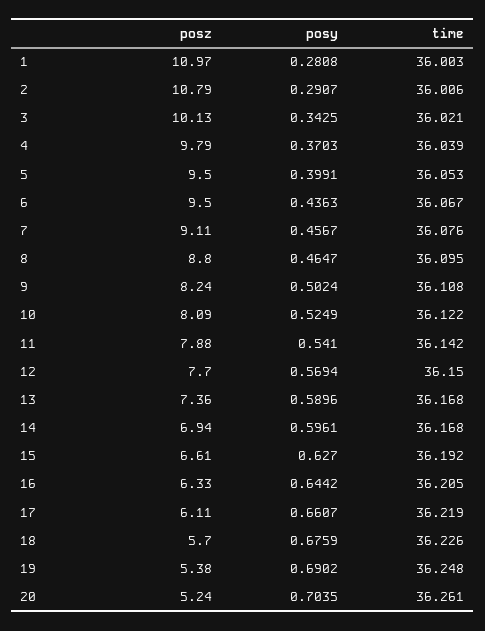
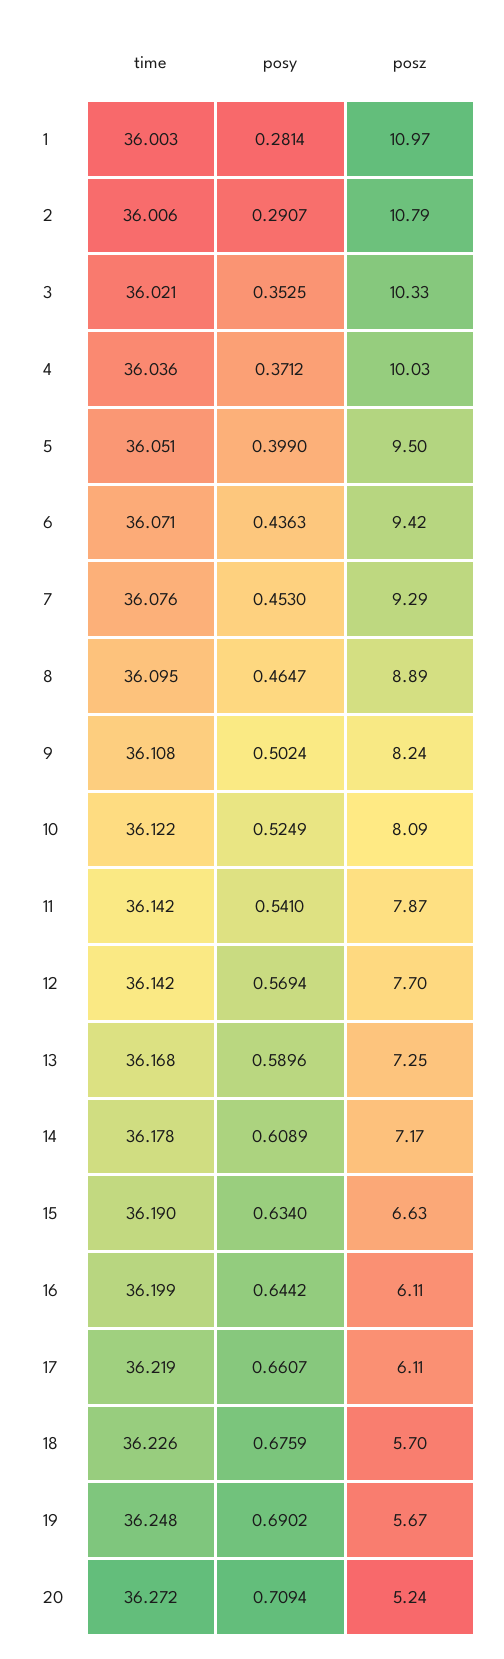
  {
    "posz": {
      "1": 10.97,
      "2": 10.79,
-     "3": 10.13,
+     "3": 10.33,
-     "4": 9.79,
+     "4": 10.03,
      "5": 9.5,
-     "6": 9.5,
+     "6": 9.42,
-     "7": 9.11,
+     "7": 9.29,
-     "8": 8.8,
+     "8": 8.89,
      "9": 8.24,
      "10": 8.09,
-     "11": 7.88,
+     "11": 7.87,
      "12": 7.7,
-     "13": 7.36,
+     "13": 7.25,
-     "14": 6.94,
+     "14": 7.17,
-     "15": 6.61,
+     "15": 6.63,
-     "16": 6.33,
+     "16": 6.11,
      "17": 6.11,
      "18": 5.7,
-     "19": 5.38,
+     "19": 5.67,
      "20": 5.24
    },
    "posy": {
-     "1": 0.2808,
+     "1": 0.2814,
      "2": 0.2907,
-     "3": 0.3425,
+     "3": 0.3525,
-     "4": 0.3703,
+     "4": 0.3712,
-     "5": 0.3991,
+     "5": 0.399,
      "6": 0.4363,
-     "7": 0.4567,
+     "7": 0.453,
      "8": 0.4647,
      "9": 0.5024,
      "10": 0.5249,
      "11": 0.541,
      "12": 0.5694,
      "13": 0.5896,
-     "14": 0.5961,
+     "14": 0.6089,
-     "15": 0.627,
+     "15": 0.634,
      "16": 0.6442,
      "17": 0.6607,
      "18": 0.6759,
      "19": 0.6902,
-     "20": 0.7035
+     "20": 0.7094
    },
    "time": {
      "1": 36.003,
      "2": 36.006,
      "3": 36.021,
-     "4": 36.039,
+     "4": 36.036,
-     "5": 36.053,
+     "5": 36.051,
-     "6": 36.067,
+     "6": 36.071,
      "7": 36.076,
      "8": 36.095,
      "9": 36.108,
      "10": 36.122,
      "11": 36.142,
-     "12": 36.15,
+     "12": 36.142,
      "13": 36.168,
-     "14": 36.168,
+     "14": 36.178,
-     "15": 36.192,
+     "15": 36.19,
-     "16": 36.205,
+     "16": 36.199,
      "17": 36.219,
      "18": 36.226,
      "19": 36.248,
-     "20": 36.261
+     "20": 36.272
    }
  }

